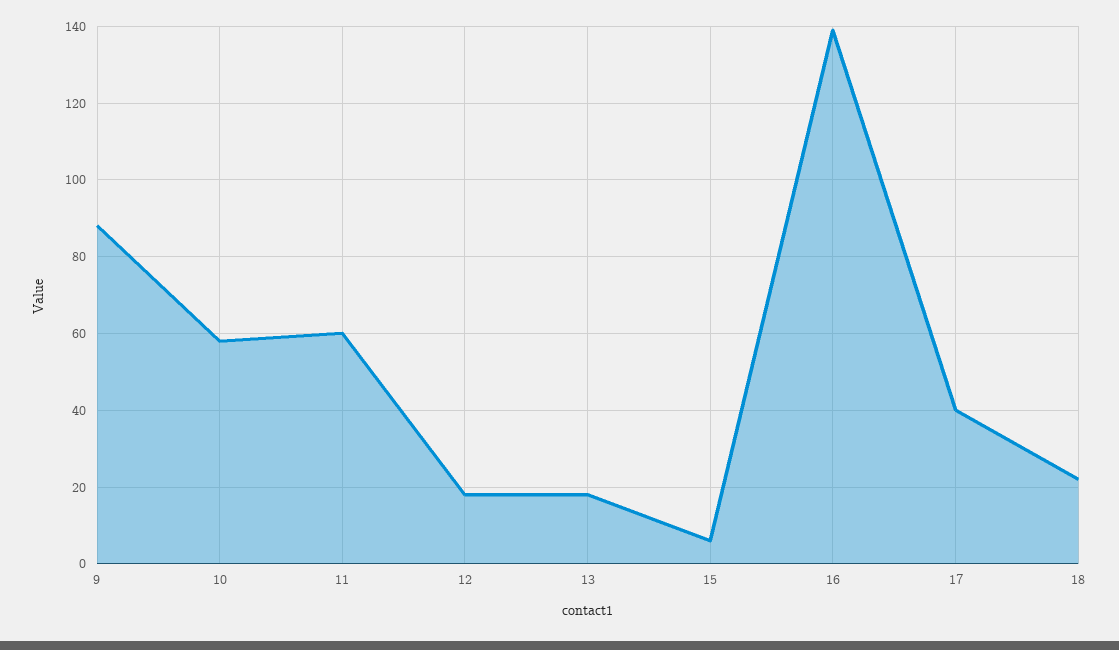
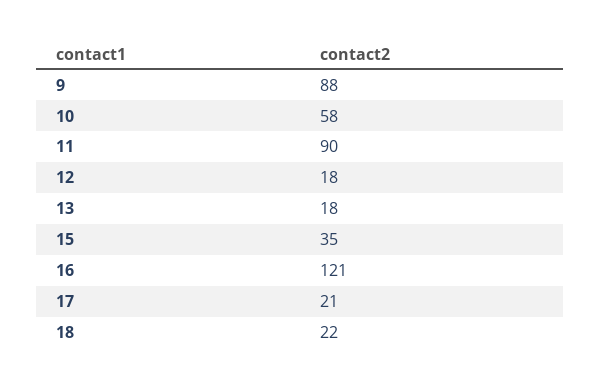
  {
    "9": 88,
    "10": 58,
-   "11": 60,
+   "11": 90,
    "12": 18,
    "13": 18,
-   "15": 5,
+   "15": 35,
-   "16": 140,
+   "16": 121,
-   "17": 40,
+   "17": 21,
    "18": 22
  }

